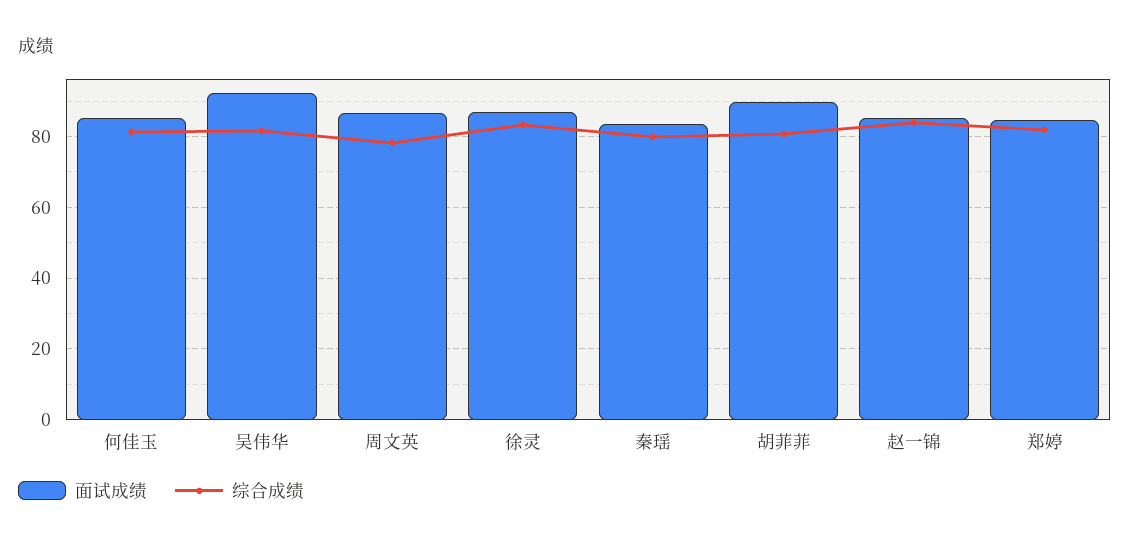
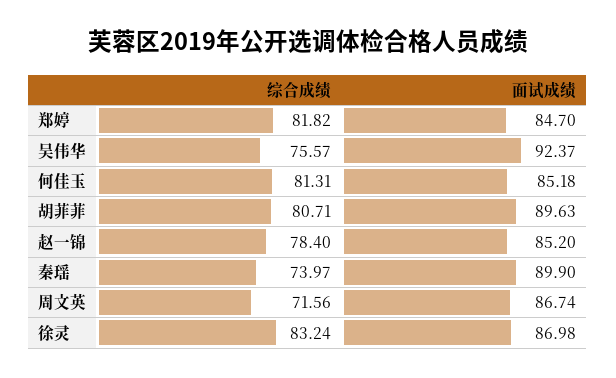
  {
    "面试成绩": {
      "何佳玉": 85.18,
      "吴伟华": 92.37,
      "周文英": 86.74,
      "徐灵": 86.98,
-     "秦瑶": 84,
+     "秦瑶": 89.9,
      "胡菲菲": 89.63,
      "赵一锦": 85.2,
      "郑婷": 84.7
    },
    "综合成绩": {
      "何佳玉": 81.31,
-     "吴伟华": 82,
+     "吴伟华": 75.57,
-     "周文英": 78,
+     "周文英": 71.56,
      "徐灵": 83.24,
-     "秦瑶": 80,
+     "秦瑶": 73.97,
      "胡菲菲": 80.71,
-     "赵一锦": 84,
+     "赵一锦": 78.4,
      "郑婷": 81.82
    }
  }

